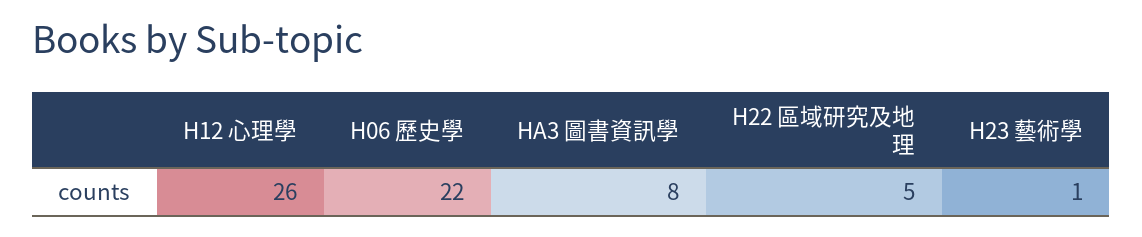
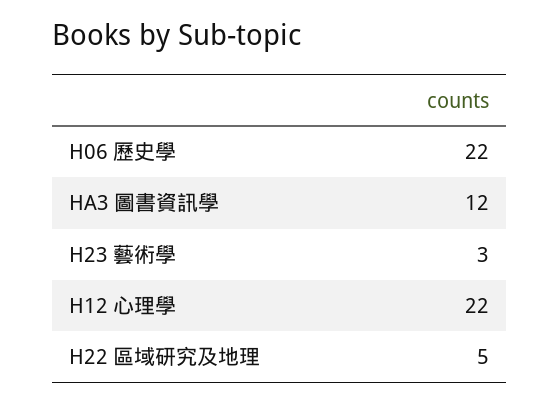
  {
-   "H12 心理學": 26,
+   "H12 心理學": 22,
    "H06 歷史學": 22,
-   "HA3 圖書資訊學": 8,
+   "HA3 圖書資訊學": 12,
    "H22 區域研究及地理": 5,
-   "H23 藝術學": 1
+   "H23 藝術學": 3
  }

